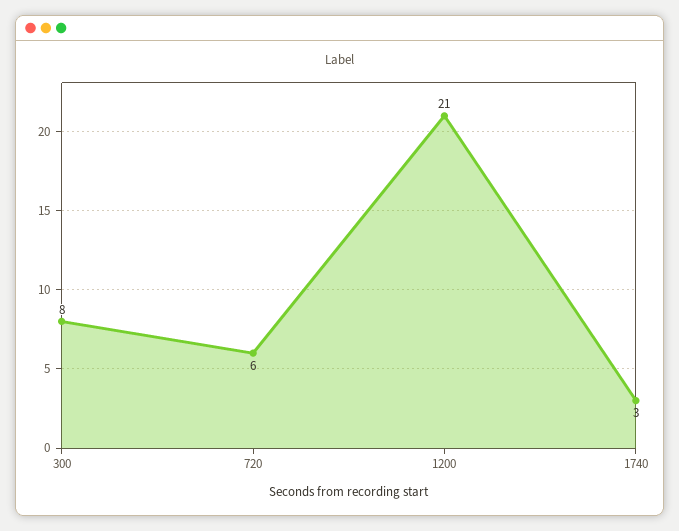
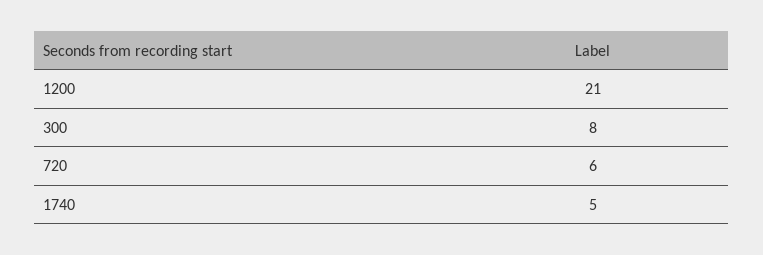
  {
    "300": 8,
    "720": 6,
    "1200": 21,
-   "1740": 3
+   "1740": 5
  }

